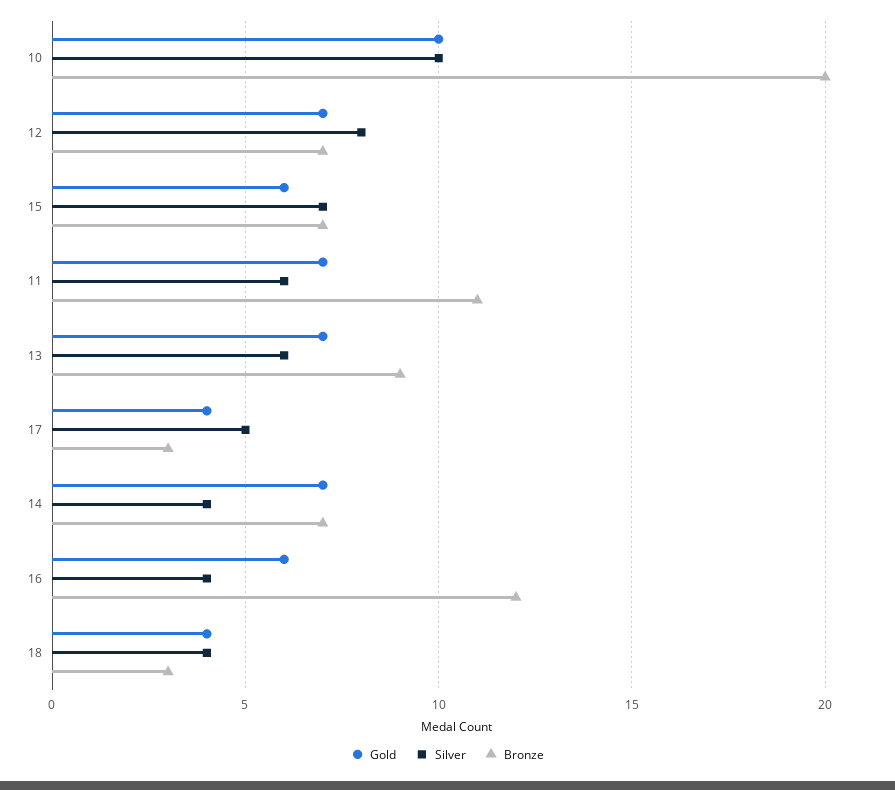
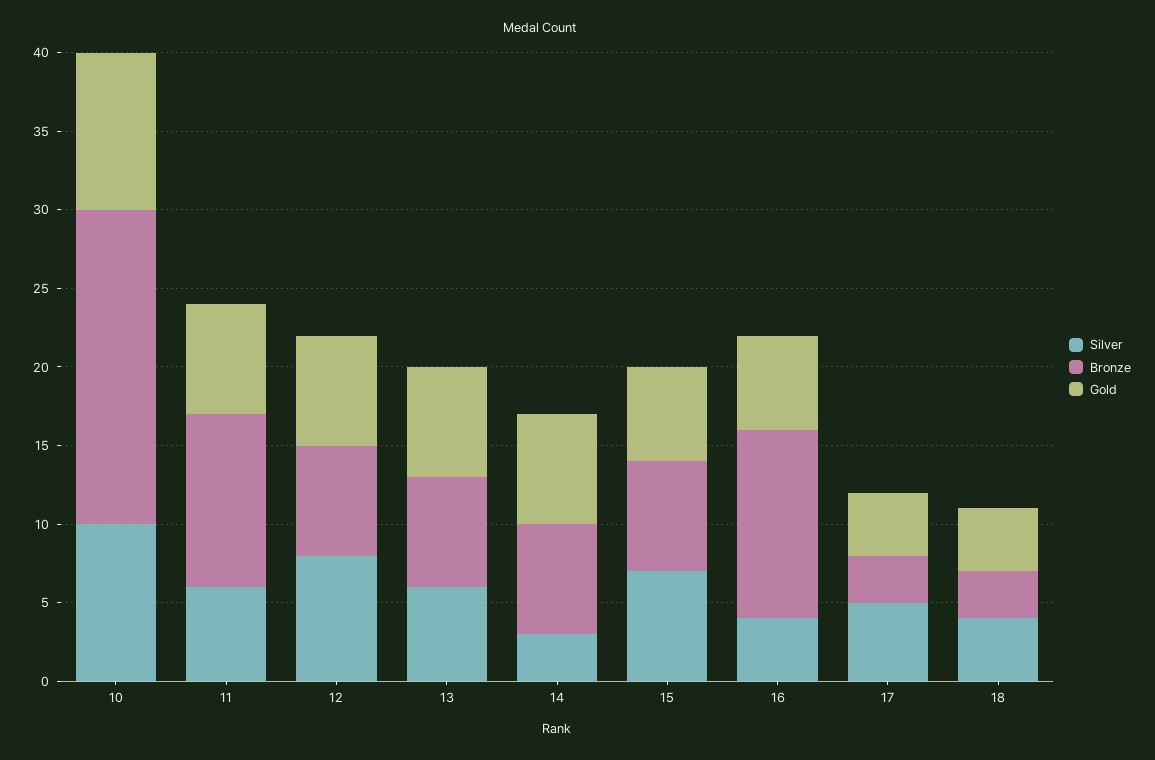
  {
    "Gold": {
      "10": 10,
      "12": 7,
      "15": 6,
      "11": 7,
      "13": 7,
      "17": 4,
      "14": 7,
      "16": 6,
      "18": 4
    },
    "Silver": {
      "10": 10,
      "12": 8,
      "15": 7,
      "11": 6,
      "13": 6,
      "17": 5,
-     "14": 4,
+     "14": 3,
      "16": 4,
      "18": 4
    },
    "Bronze": {
      "10": 20,
      "12": 7,
      "15": 7,
      "11": 11,
-     "13": 9,
+     "13": 7,
      "17": 3,
      "14": 7,
      "16": 12,
      "18": 3
    }
  }

